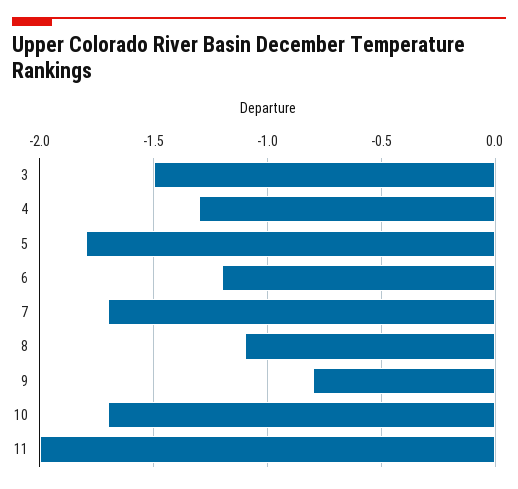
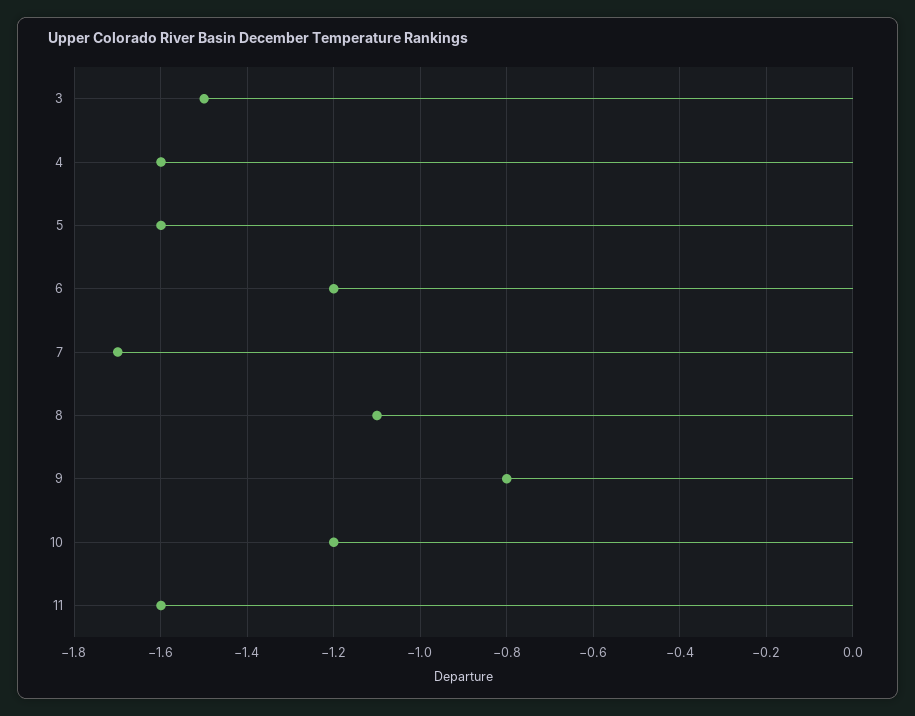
  {
    "3": -1.5,
-   "4": -1.3,
+   "4": -1.6,
-   "5": -1.8,
+   "5": -1.6,
    "6": -1.2,
    "7": -1.7,
    "8": -1.1,
    "9": -0.8,
-   "10": -1.7,
+   "10": -1.2,
-   "11": -2
+   "11": -1.6
  }

